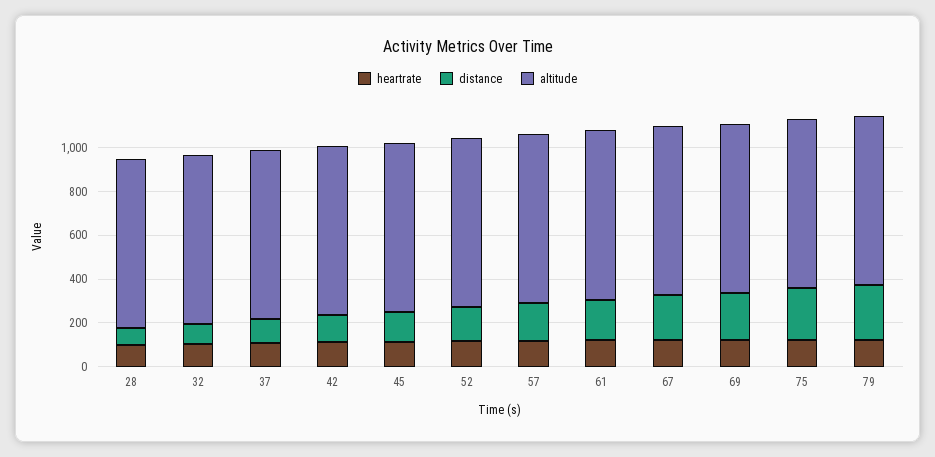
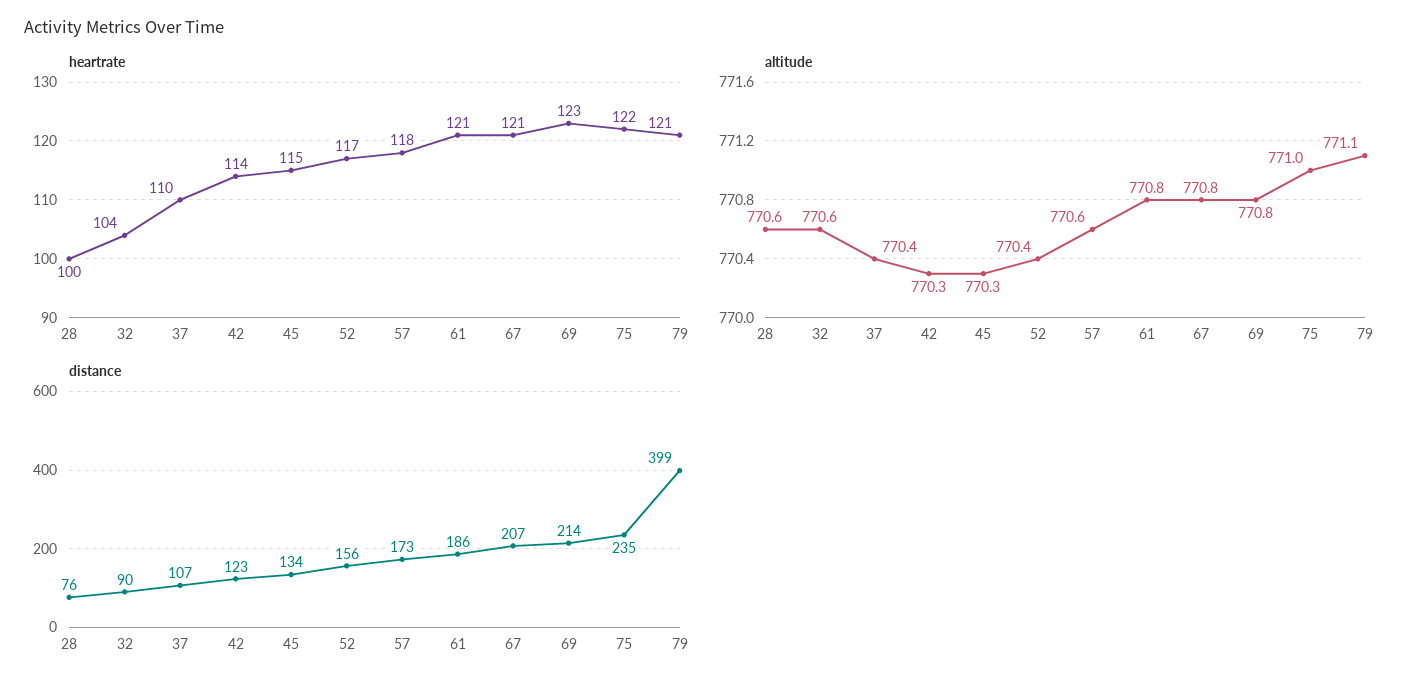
  {
    "heartrate": {
      "28": 100,
      "32": 104,
      "37": 110,
      "42": 114,
      "45": 115,
      "52": 117,
      "57": 118,
      "61": 121,
      "67": 121,
      "69": 123,
      "75": 122,
      "79": 121
    },
    "distance": {
      "28": 76,
      "32": 90,
      "37": 107,
      "42": 123,
      "45": 134,
      "52": 156,
      "57": 173,
      "61": 186,
      "67": 207,
      "69": 214,
      "75": 235,
-     "79": 250
+     "79": 399
    },
    "altitude": {
      "28": 770.6,
      "32": 770.6,
      "37": 770.4,
      "42": 770.3,
      "45": 770.3,
      "52": 770.4,
      "57": 770.6,
      "61": 770.8,
      "67": 770.8,
      "69": 770.8,
      "75": 771,
      "79": 771.1
    }
  }

